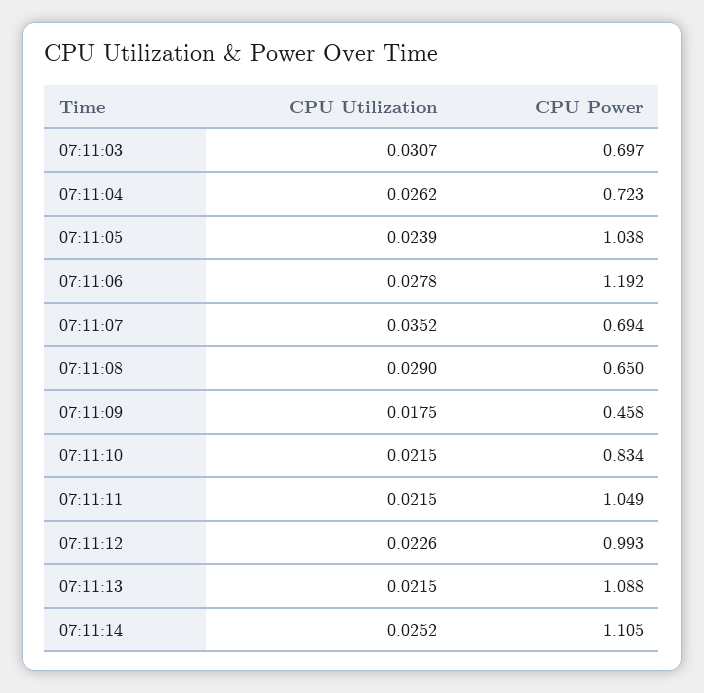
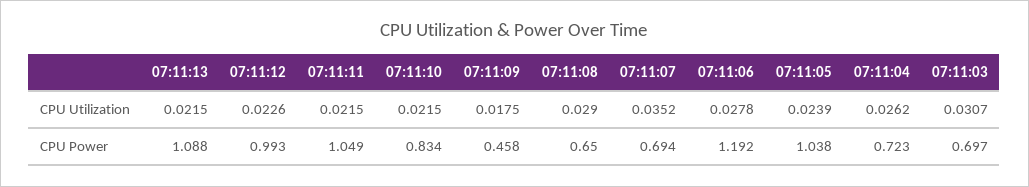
  {
    "CPU Utilization": {
      "07:11:03": 0.0307,
      "07:11:04": 0.0262,
      "07:11:05": 0.0239,
      "07:11:06": 0.0278,
      "07:11:07": 0.0352,
      "07:11:08": 0.029,
      "07:11:09": 0.0175,
      "07:11:10": 0.0215,
      "07:11:11": 0.0215,
      "07:11:12": 0.0226,
-     "07:11:13": 0.0215,
+     "07:11:13": 0.0215
-     "07:11:14": 0.0252
    },
    "CPU Power": {
      "07:11:03": 0.697,
      "07:11:04": 0.723,
      "07:11:05": 1.038,
      "07:11:06": 1.192,
      "07:11:07": 0.694,
      "07:11:08": 0.65,
      "07:11:09": 0.458,
      "07:11:10": 0.834,
      "07:11:11": 1.049,
      "07:11:12": 0.993,
-     "07:11:13": 1.088,
+     "07:11:13": 1.088
-     "07:11:14": 1.105
    }
  }

